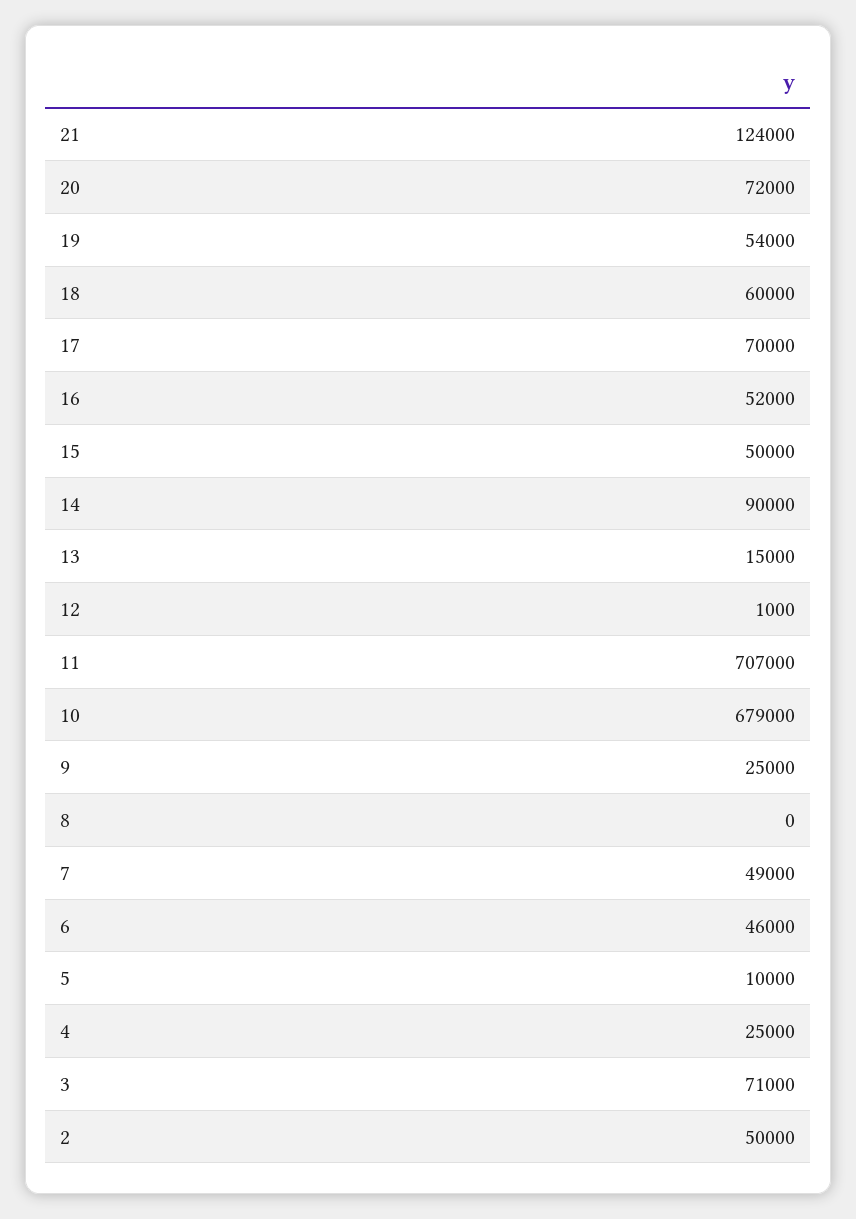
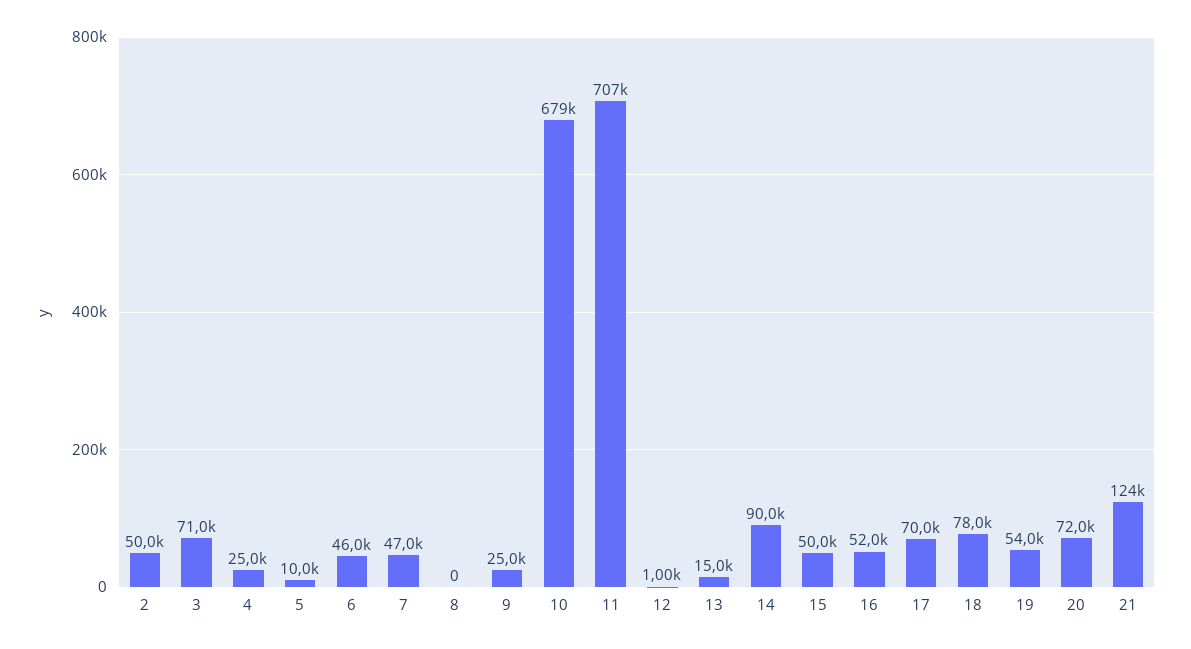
  {
    "21": 124000,
    "20": 72000,
    "19": 54000,
-   "18": 60000,
+   "18": 78000,
    "17": 70000,
    "16": 52000,
    "15": 50000,
    "14": 90000,
    "13": 15000,
    "12": 1000,
    "11": 707000,
    "10": 679000,
    "9": 25000,
    "8": 0,
-   "7": 49000,
+   "7": 47000,
    "6": 46000,
    "5": 10000,
    "4": 25000,
    "3": 71000,
    "2": 50000
  }

